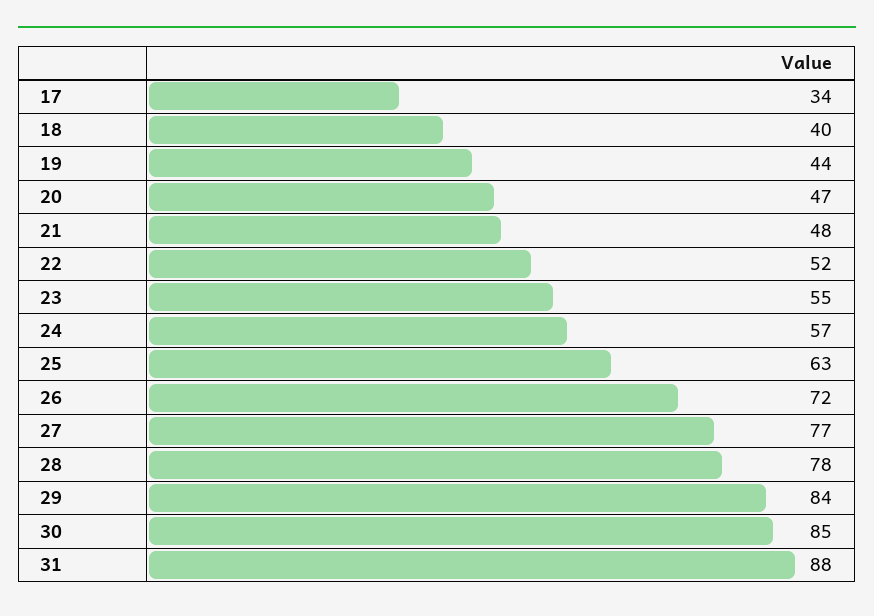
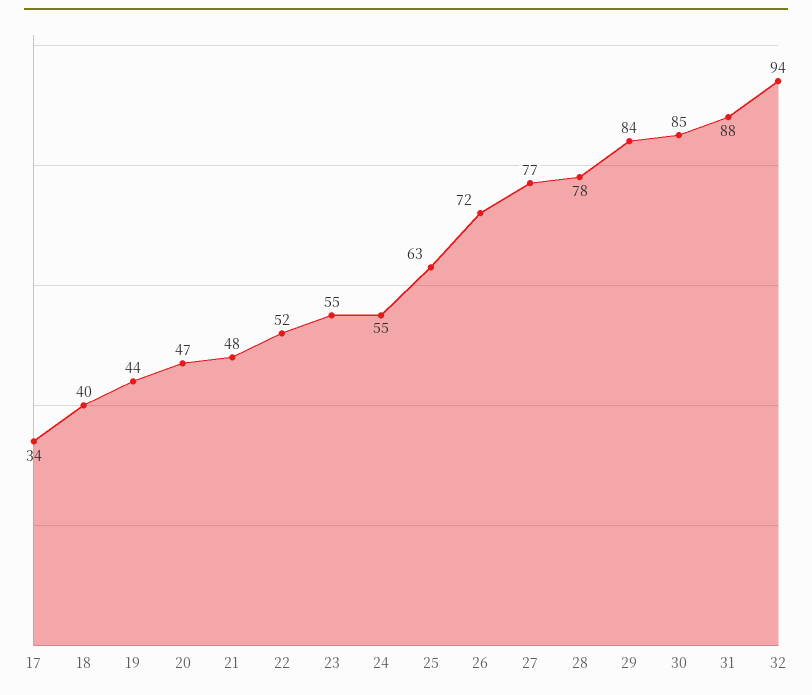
  {
    "17": 34,
    "18": 40,
    "19": 44,
    "20": 47,
    "21": 48,
    "22": 52,
    "23": 55,
-   "24": 57,
+   "24": 55,
    "25": 63,
    "26": 72,
    "27": 77,
    "28": 78,
    "29": 84,
    "30": 85,
-   "31": 88
+   "31": 88,
+   "32": 94
  }

